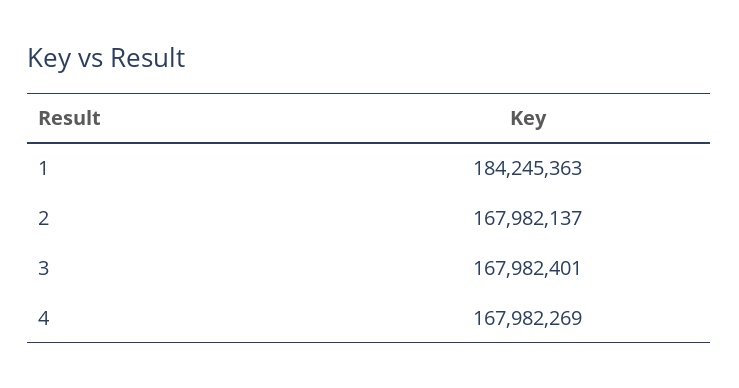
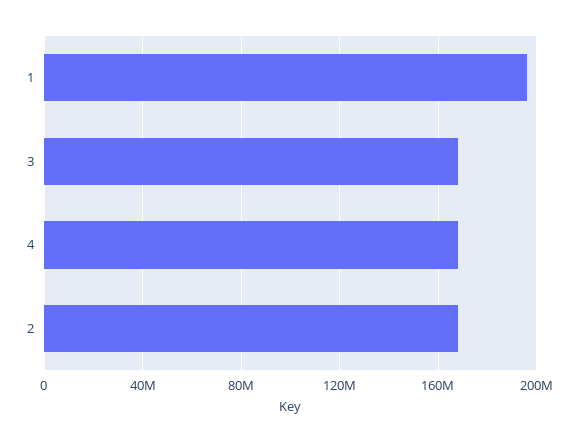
  {
-   "1": 184245363,
+   "1": 195000000,
    "2": 167982137,
    "3": 167982401,
    "4": 167982269
  }

